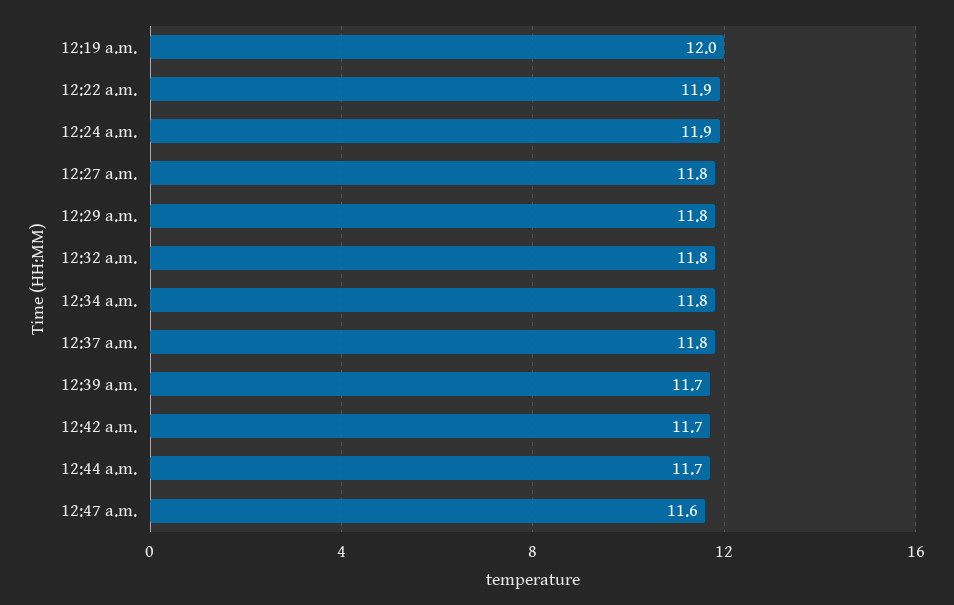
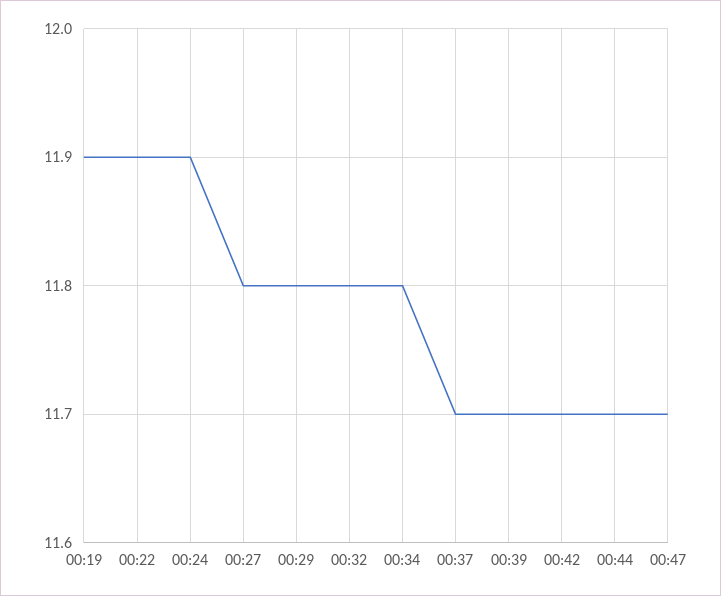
  {
-   "12:19 a.m.": 12,
+   "12:19 a.m.": 11.9,
    "12:22 a.m.": 11.9,
    "12:24 a.m.": 11.9,
    "12:27 a.m.": 11.8,
    "12:29 a.m.": 11.8,
    "12:32 a.m.": 11.8,
    "12:34 a.m.": 11.8,
-   "12:37 a.m.": 11.8,
+   "12:37 a.m.": 11.7,
    "12:39 a.m.": 11.7,
    "12:42 a.m.": 11.7,
    "12:44 a.m.": 11.7,
-   "12:47 a.m.": 11.6
+   "12:47 a.m.": 11.7
  }

